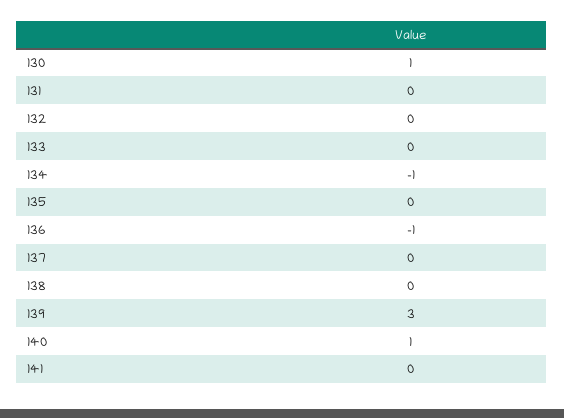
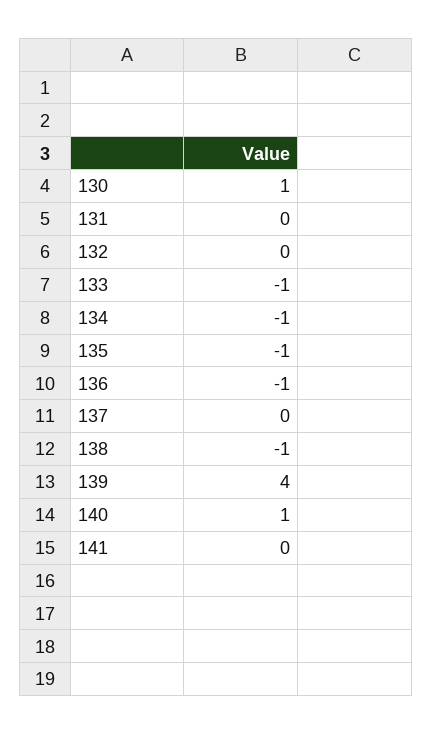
  {
    "130": 1,
    "131": 0,
    "132": 0,
-   "133": 0,
+   "133": -1,
    "134": -1,
-   "135": 0,
+   "135": -1,
    "136": -1,
    "137": 0,
-   "138": 0,
+   "138": -1,
-   "139": 3,
+   "139": 4,
    "140": 1,
    "141": 0
  }

